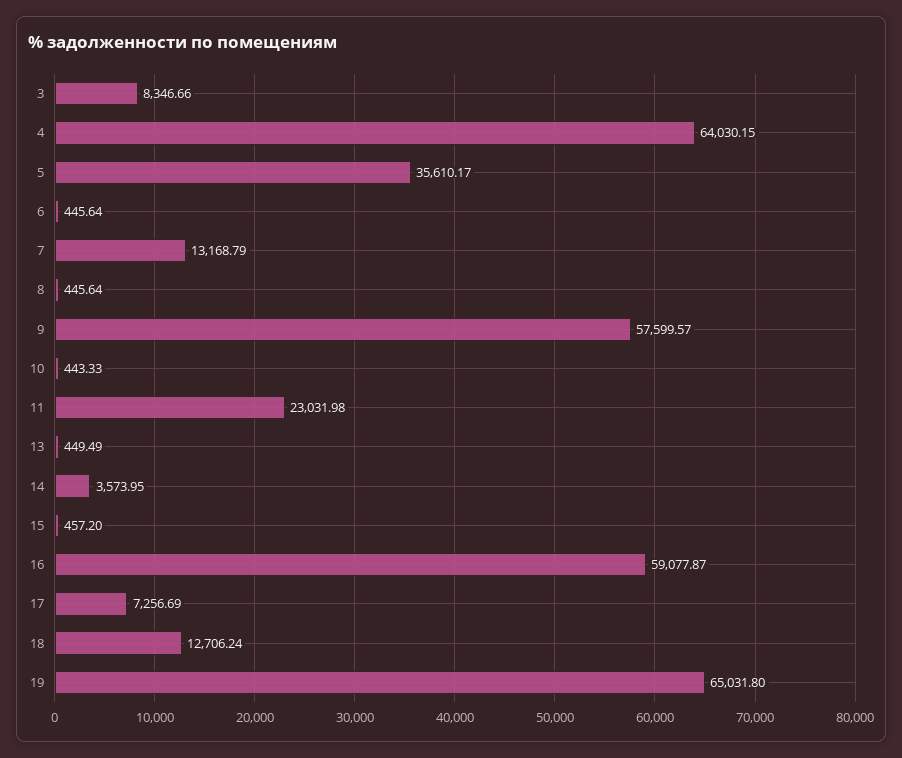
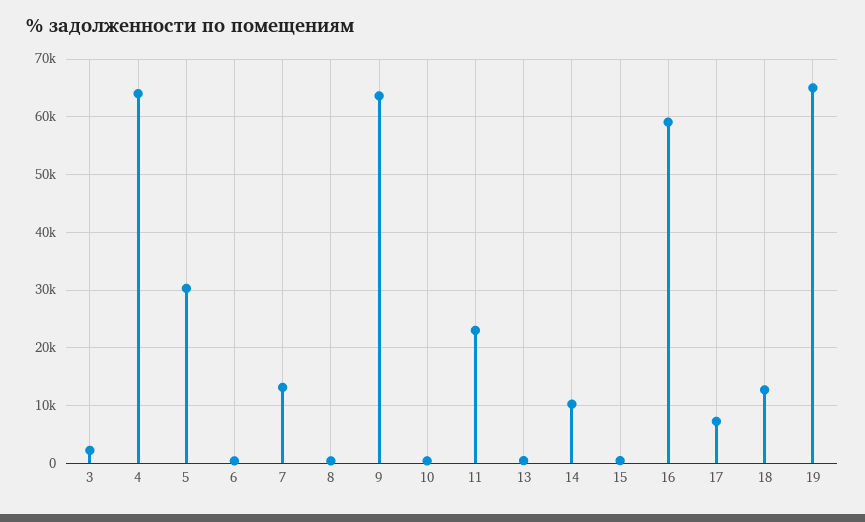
  {
-   "3": 8346.66,
+   "3": 2000,
    "4": 64030.15,
-   "5": 35610.17,
+   "5": 30000,
    "6": 445.64,
    "7": 13168.79,
    "8": 445.64,
-   "9": 57599.57,
+   "9": 64000,
    "10": 443.33,
    "11": 23031.98,
    "13": 449.49,
-   "14": 3573.95,
+   "14": 10000,
    "15": 457.2,
    "16": 59077.87,
    "17": 7256.69,
    "18": 12706.24,
    "19": 65031.8
  }

